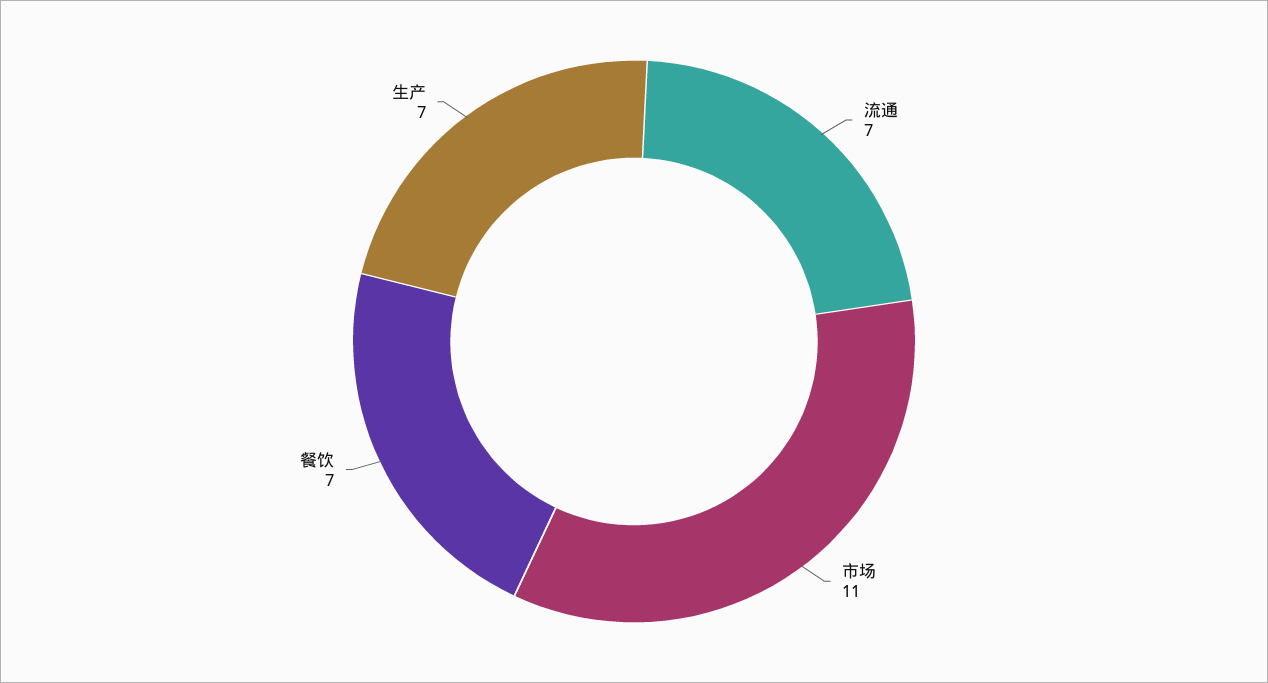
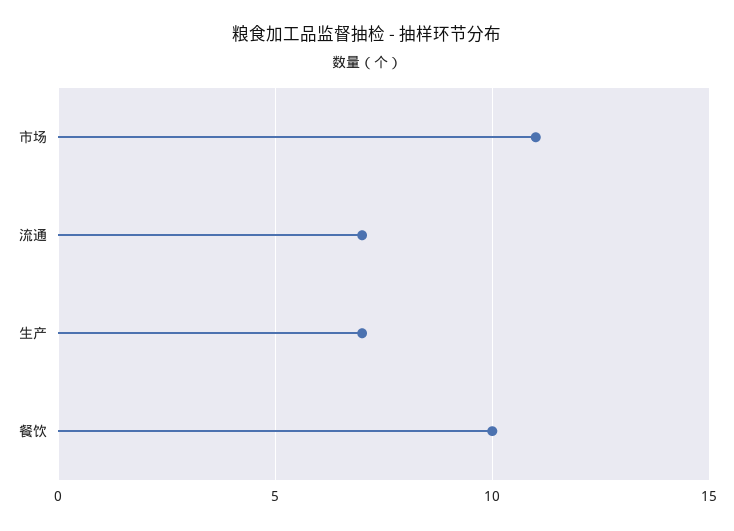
  {
    "流通": 7,
    "市场": 11,
-   "餐饮": 7,
+   "餐饮": 10,
    "生产": 7
  }

